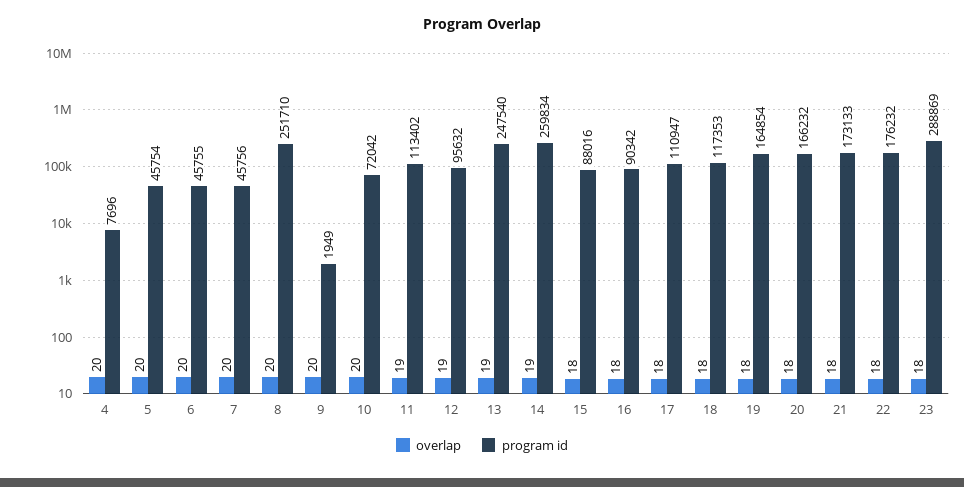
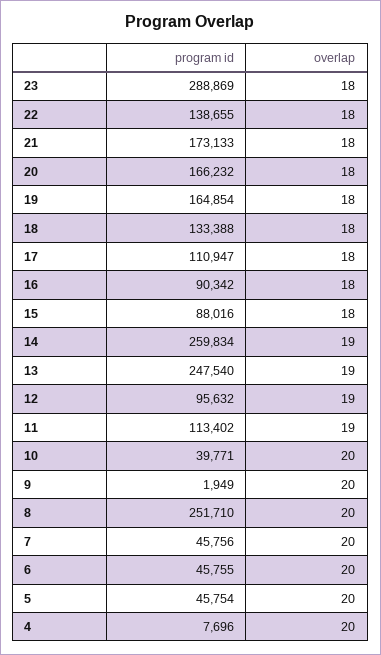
  {
    "overlap": {
      "4": 20,
      "5": 20,
      "6": 20,
      "7": 20,
      "8": 20,
      "9": 20,
      "10": 20,
      "11": 19,
      "12": 19,
      "13": 19,
      "14": 19,
      "15": 18,
      "16": 18,
      "17": 18,
      "18": 18,
      "19": 18,
      "20": 18,
      "21": 18,
      "22": 18,
      "23": 18
    },
    "program id": {
      "4": 7696,
      "5": 45754,
      "6": 45755,
      "7": 45756,
      "8": 251710,
      "9": 1949,
-     "10": 72042,
+     "10": 39771,
      "11": 113402,
      "12": 95632,
      "13": 247540,
      "14": 259834,
      "15": 88016,
      "16": 90342,
      "17": 110947,
-     "18": 117353,
+     "18": 133388,
      "19": 164854,
      "20": 166232,
      "21": 173133,
-     "22": 176232,
+     "22": 138655,
      "23": 288869
    }
  }

